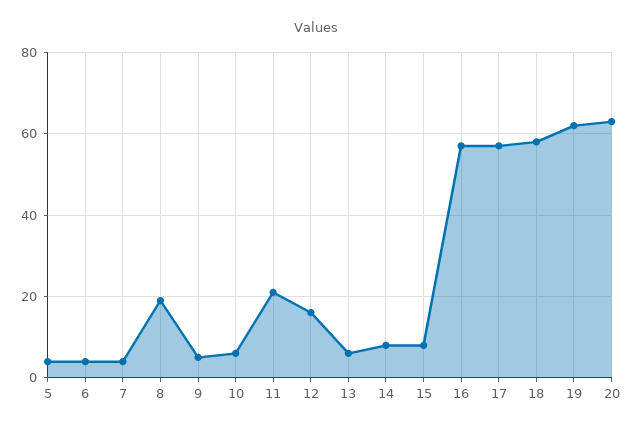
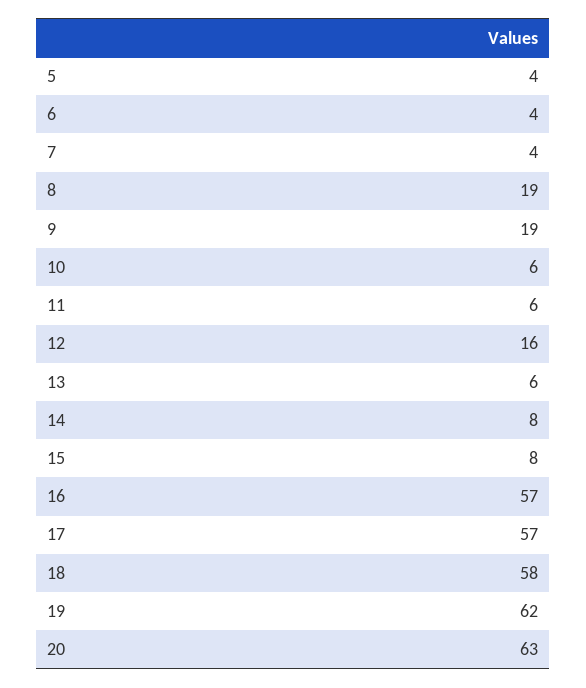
  {
    "5": 4,
    "6": 4,
    "7": 4,
    "8": 19,
-   "9": 5,
+   "9": 19,
    "10": 6,
-   "11": 20,
+   "11": 6,
    "12": 16,
    "13": 6,
    "14": 8,
    "15": 8,
    "16": 57,
    "17": 57,
    "18": 58,
    "19": 62,
    "20": 63
  }

